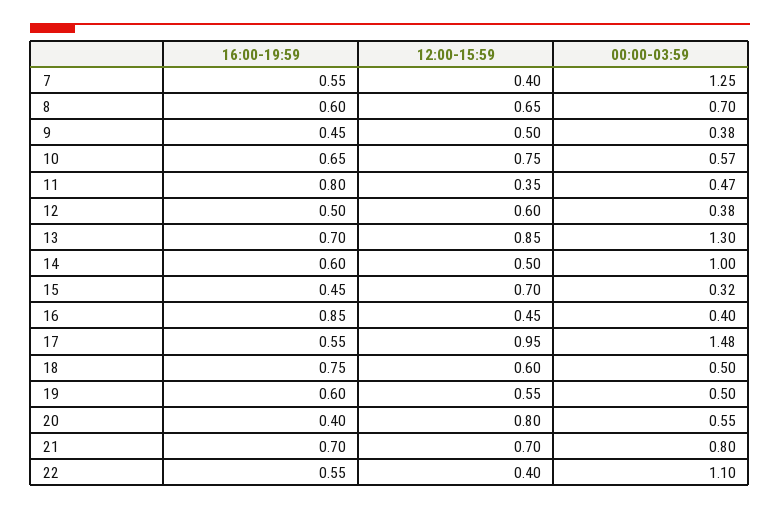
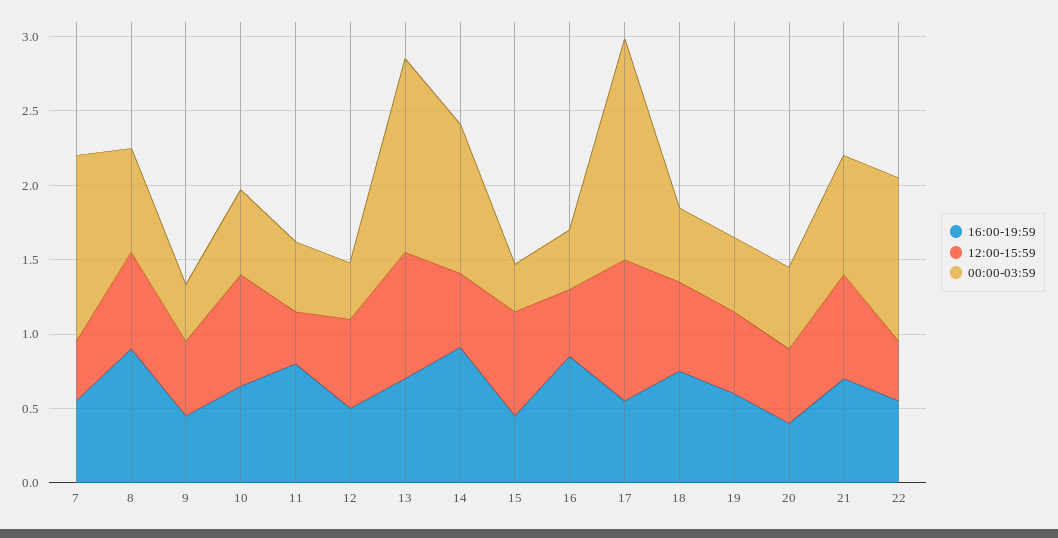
  {
    "16:00-19:59": {
      "7": 0.55,
-     "8": 0.6,
+     "8": 0.9,
      "9": 0.45,
      "10": 0.65,
      "11": 0.8,
      "12": 0.5,
      "13": 0.7,
-     "14": 0.6,
+     "14": 0.9,
      "15": 0.45,
      "16": 0.85,
      "17": 0.55,
      "18": 0.75,
      "19": 0.6,
      "20": 0.4,
      "21": 0.7,
      "22": 0.55
    },
    "12:00-15:59": {
      "7": 0.4,
      "8": 0.65,
      "9": 0.5,
      "10": 0.75,
      "11": 0.35,
      "12": 0.6,
      "13": 0.85,
      "14": 0.5,
      "15": 0.7,
      "16": 0.45,
      "17": 0.95,
      "18": 0.6,
      "19": 0.55,
-     "20": 0.8,
+     "20": 0.5,
      "21": 0.7,
      "22": 0.4
    },
    "00:00-03:59": {
      "7": 1.25,
      "8": 0.7,
      "9": 0.38,
      "10": 0.57,
      "11": 0.47,
      "12": 0.38,
      "13": 1.3,
      "14": 1,
      "15": 0.32,
      "16": 0.4,
      "17": 1.48,
      "18": 0.5,
      "19": 0.5,
      "20": 0.55,
      "21": 0.8,
      "22": 1.1
    }
  }

